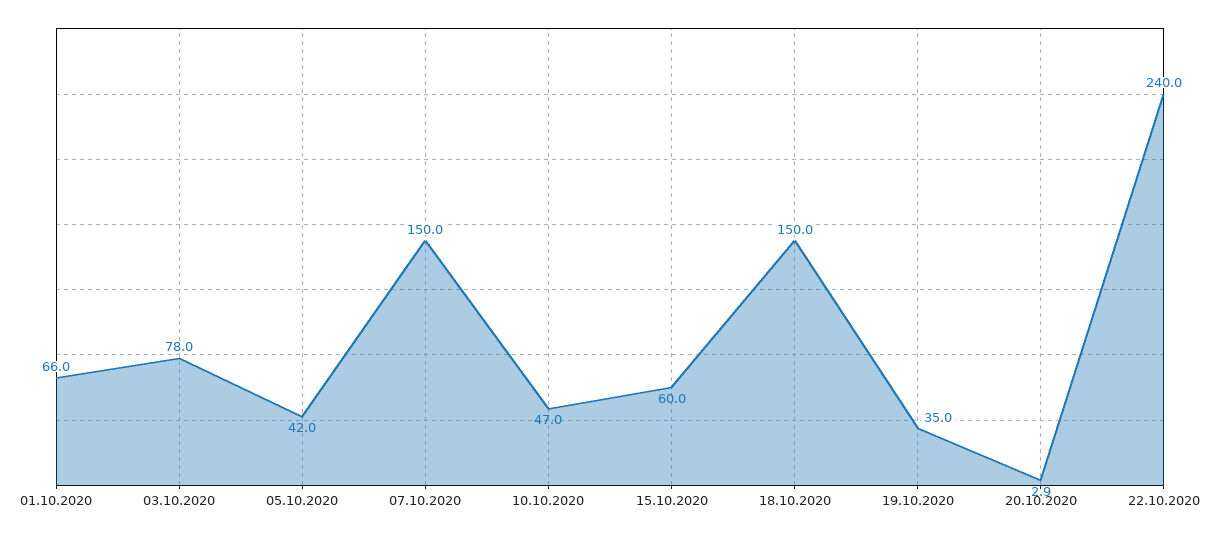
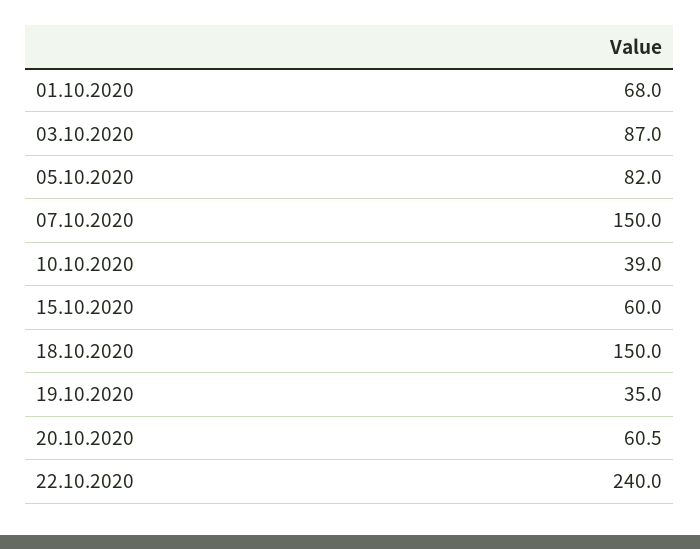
  {
-   "01.10.2020": 66,
+   "01.10.2020": 68,
-   "03.10.2020": 78,
+   "03.10.2020": 87,
-   "05.10.2020": 42,
+   "05.10.2020": 82,
    "07.10.2020": 150,
-   "10.10.2020": 47,
+   "10.10.2020": 39,
    "15.10.2020": 60,
    "18.10.2020": 150,
    "19.10.2020": 35,
-   "20.10.2020": 2.9,
+   "20.10.2020": 60.5,
    "22.10.2020": 240
  }

